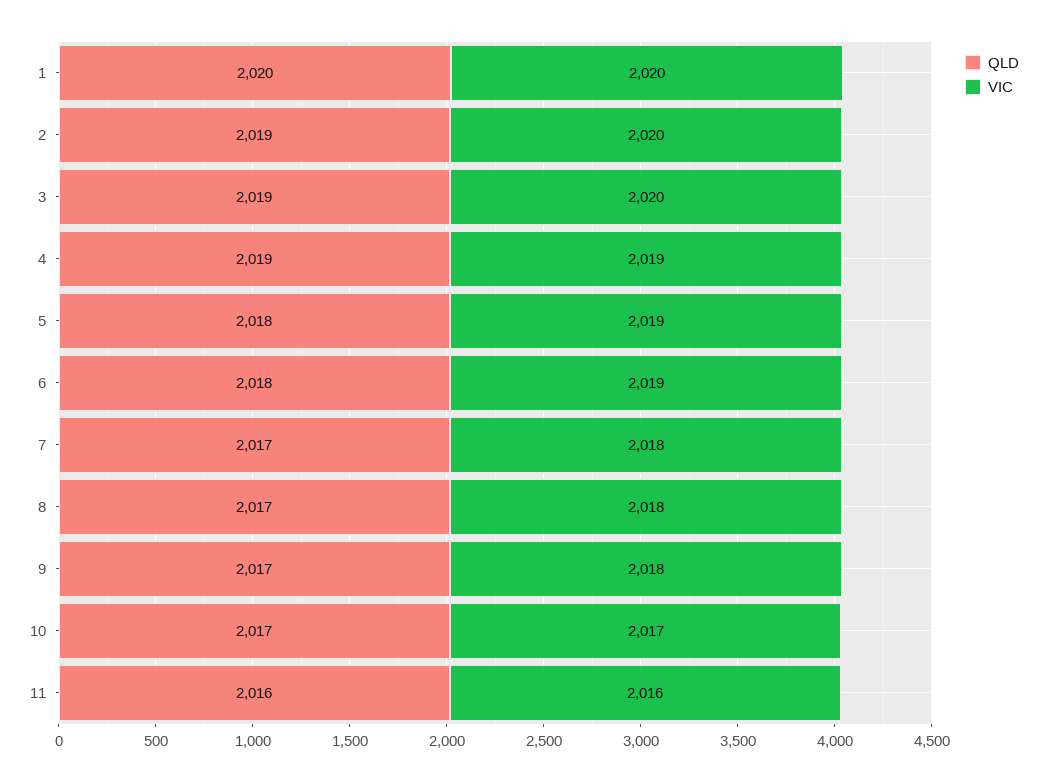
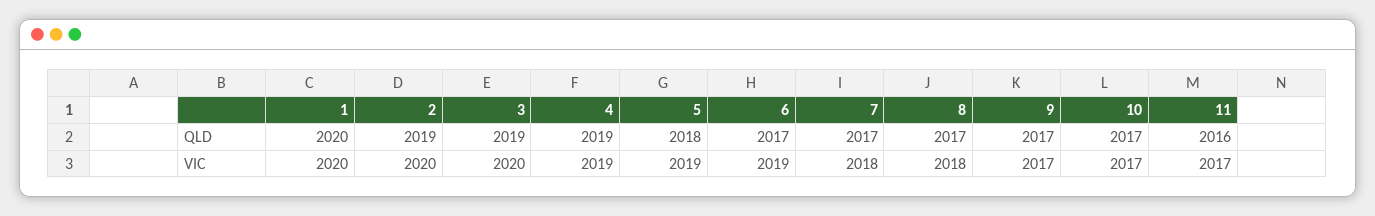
  {
    "QLD": {
      "1": 2020,
      "2": 2019,
      "3": 2019,
      "4": 2019,
      "5": 2018,
-     "6": 2018,
+     "6": 2017,
      "7": 2017,
      "8": 2017,
      "9": 2017,
      "10": 2017,
      "11": 2016
    },
    "VIC": {
      "1": 2020,
      "2": 2020,
      "3": 2020,
      "4": 2019,
      "5": 2019,
      "6": 2019,
      "7": 2018,
      "8": 2018,
-     "9": 2018,
+     "9": 2017,
      "10": 2017,
-     "11": 2016
+     "11": 2017
    }
  }

